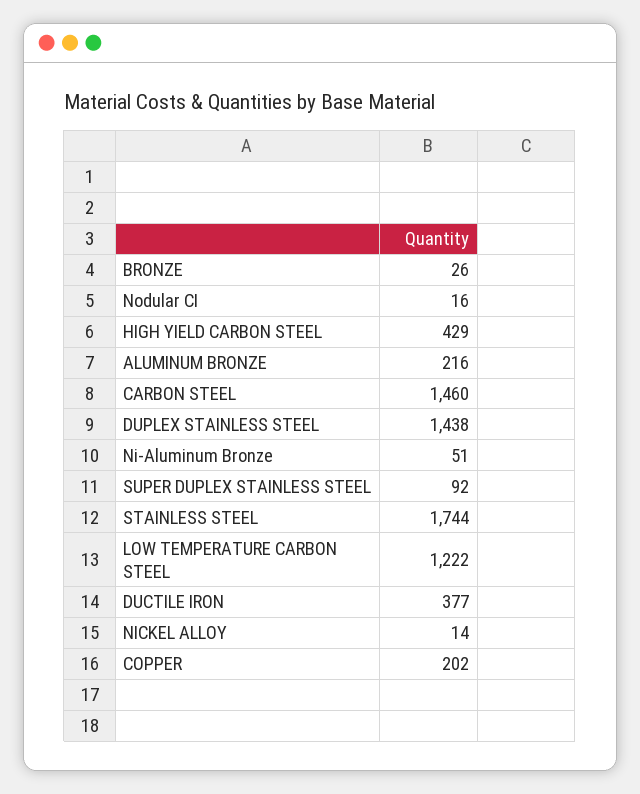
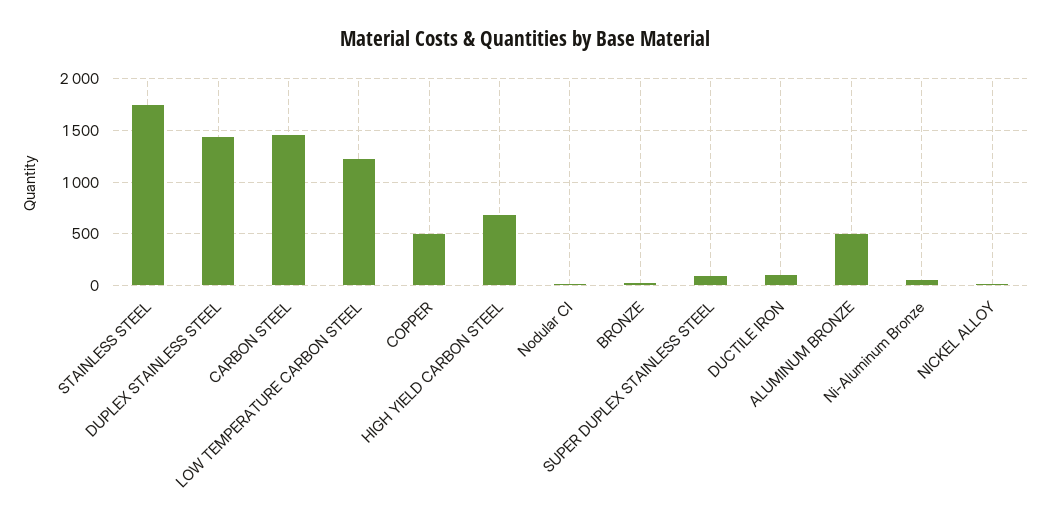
  {
    "BRONZE": 26,
    "Nodular CI": 16,
-   "HIGH YIELD CARBON STEEL": 429,
+   "HIGH YIELD CARBON STEEL": 700,
-   "ALUMINUM BRONZE": 216,
+   "ALUMINUM BRONZE": 500,
    "CARBON STEEL": 1460,
    "DUPLEX STAINLESS STEEL": 1438,
    "Ni-Aluminum Bronze": 51,
    "SUPER DUPLEX STAINLESS STEEL": 92,
    "STAINLESS STEEL": 1744,
    "LOW TEMPERATURE CARBON STEEL": 1222,
-   "DUCTILE IRON": 377,
+   "DUCTILE IRON": 100,
    "NICKEL ALLOY": 14,
-   "COPPER": 202
+   "COPPER": 500
  }

